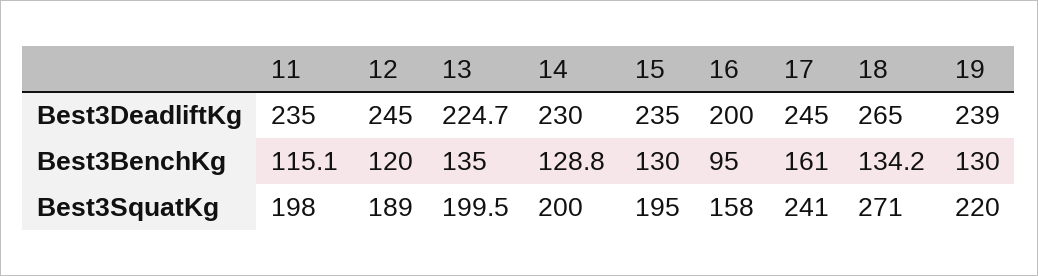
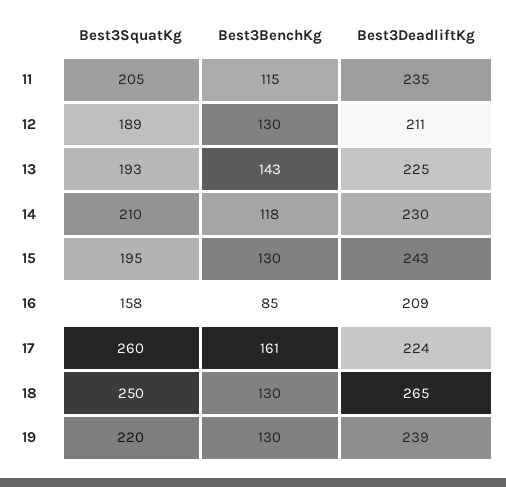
  {
    "11": {
      "Best3DeadliftKg": 235,
      "Best3BenchKg": 115.1,
-     "Best3SquatKg": 198
+     "Best3SquatKg": 205
    },
    "12": {
-     "Best3DeadliftKg": 245,
+     "Best3DeadliftKg": 211,
-     "Best3BenchKg": 120,
+     "Best3BenchKg": 130,
      "Best3SquatKg": 189
    },
    "13": {
      "Best3DeadliftKg": 224.7,
-     "Best3BenchKg": 135,
+     "Best3BenchKg": 143,
-     "Best3SquatKg": 199.5
+     "Best3SquatKg": 193
    },
    "14": {
      "Best3DeadliftKg": 230,
-     "Best3BenchKg": 128.8,
+     "Best3BenchKg": 118,
-     "Best3SquatKg": 200
+     "Best3SquatKg": 210
    },
    "15": {
-     "Best3DeadliftKg": 235,
+     "Best3DeadliftKg": 243,
      "Best3BenchKg": 130,
      "Best3SquatKg": 195
    },
    "16": {
-     "Best3DeadliftKg": 200,
+     "Best3DeadliftKg": 209,
-     "Best3BenchKg": 95,
+     "Best3BenchKg": 85,
      "Best3SquatKg": 158
    },
    "17": {
-     "Best3DeadliftKg": 245,
+     "Best3DeadliftKg": 224,
      "Best3BenchKg": 161,
-     "Best3SquatKg": 241
+     "Best3SquatKg": 260
    },
    "18": {
      "Best3DeadliftKg": 265,
-     "Best3BenchKg": 134.2,
+     "Best3BenchKg": 130,
-     "Best3SquatKg": 271
+     "Best3SquatKg": 250
    },
    "19": {
      "Best3DeadliftKg": 239,
      "Best3BenchKg": 130,
      "Best3SquatKg": 220
    }
  }

